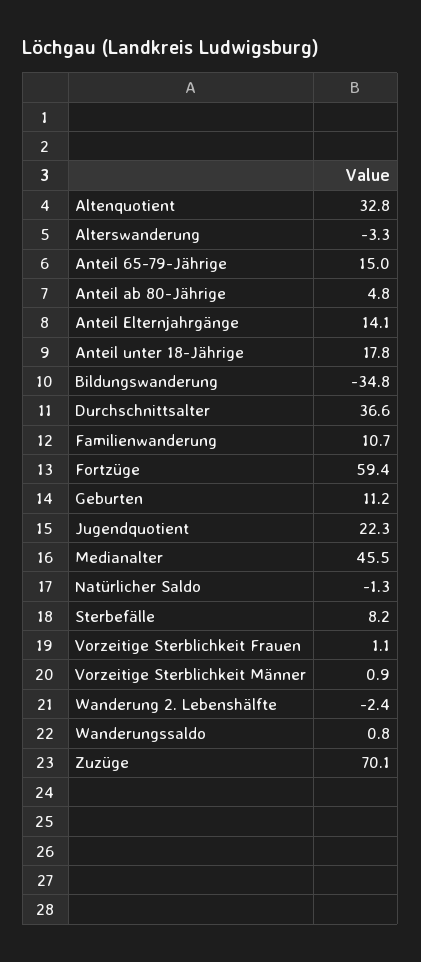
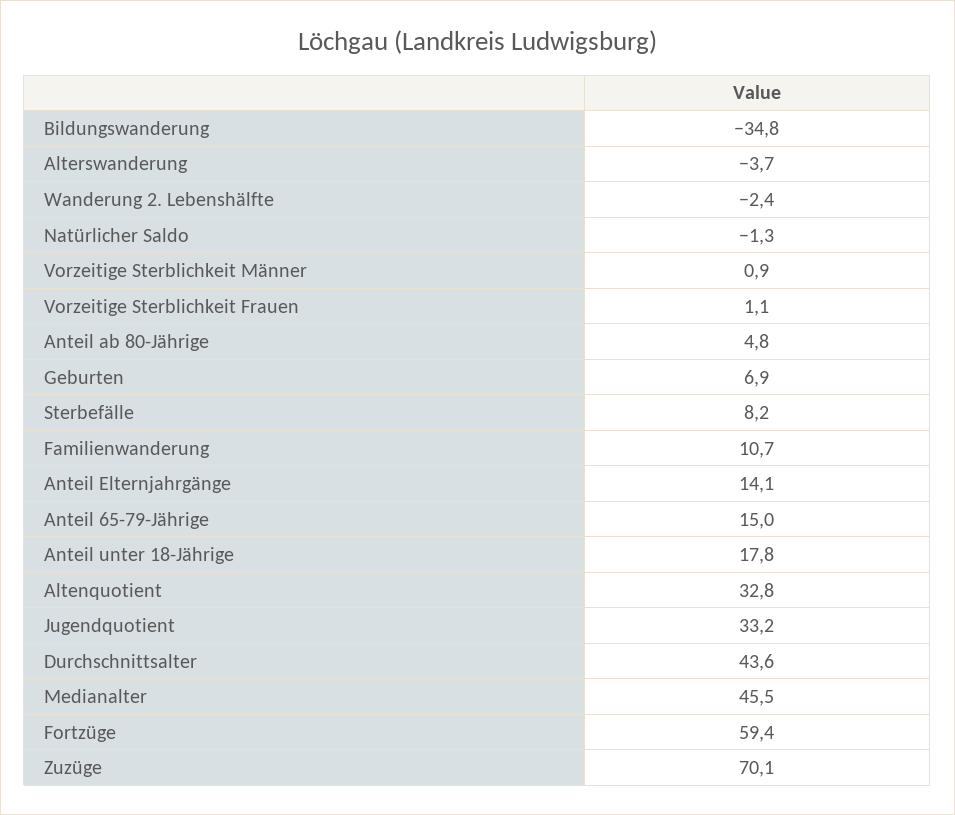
  {
    "Altenquotient": 32.8,
-   "Alterswanderung": -3.3,
+   "Alterswanderung": -3.7,
    "Anteil 65-79-Jährige": 15,
    "Anteil ab 80-Jährige": 4.8,
    "Anteil Elternjahrgänge": 14.1,
    "Anteil unter 18-Jährige": 17.8,
    "Bildungswanderung": -34.8,
-   "Durchschnittsalter": 36.6,
+   "Durchschnittsalter": 43.6,
    "Familienwanderung": 10.7,
    "Fortzüge": 59.4,
-   "Geburten": 11.2,
+   "Geburten": 6.9,
-   "Jugendquotient": 22.3,
+   "Jugendquotient": 33.2,
    "Medianalter": 45.5,
    "Natürlicher Saldo": -1.3,
    "Sterbefälle": 8.2,
    "Vorzeitige Sterblichkeit Frauen": 1.1,
    "Vorzeitige Sterblichkeit Männer": 0.9,
    "Wanderung 2. Lebenshälfte": -2.4,
-   "Wanderungssaldo": 0.8,
    "Zuzüge": 70.1
  }

